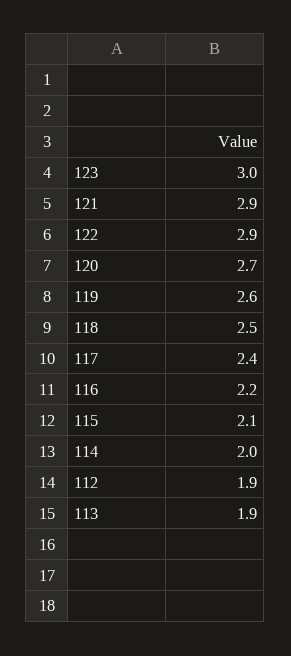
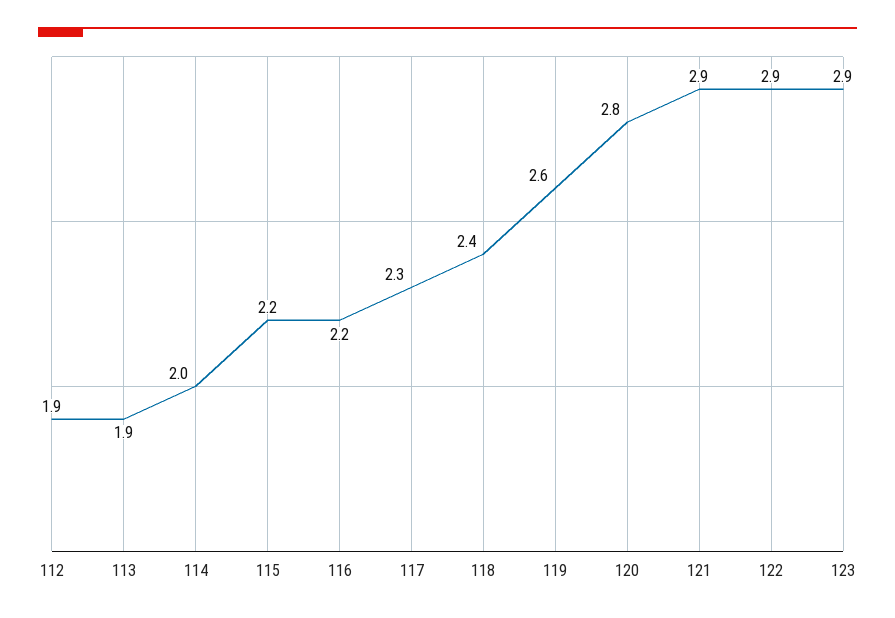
  {
-   "123": 3,
+   "123": 2.9,
    "121": 2.9,
    "122": 2.9,
-   "120": 2.7,
+   "120": 2.8,
    "119": 2.6,
-   "118": 2.5,
+   "118": 2.4,
-   "117": 2.4,
+   "117": 2.3,
    "116": 2.2,
-   "115": 2.1,
+   "115": 2.2,
    "114": 2,
    "112": 1.9,
    "113": 1.9
  }

